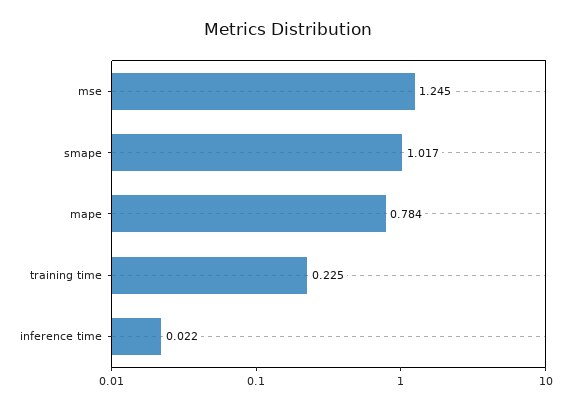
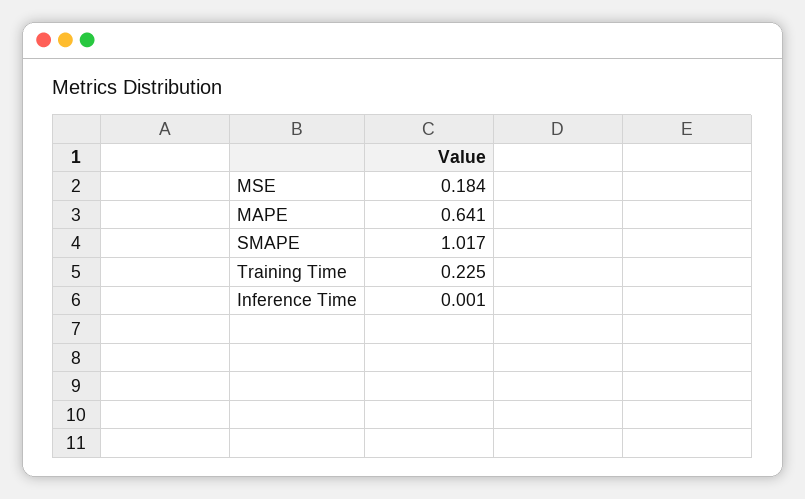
  {
-   "mse": 1.245,
+   "mse": 0.184,
    "smape": 1.017,
-   "mape": 0.784,
+   "mape": 0.641,
    "training time": 0.225,
-   "inference time": 0.022
+   "inference time": 0.001
  }

